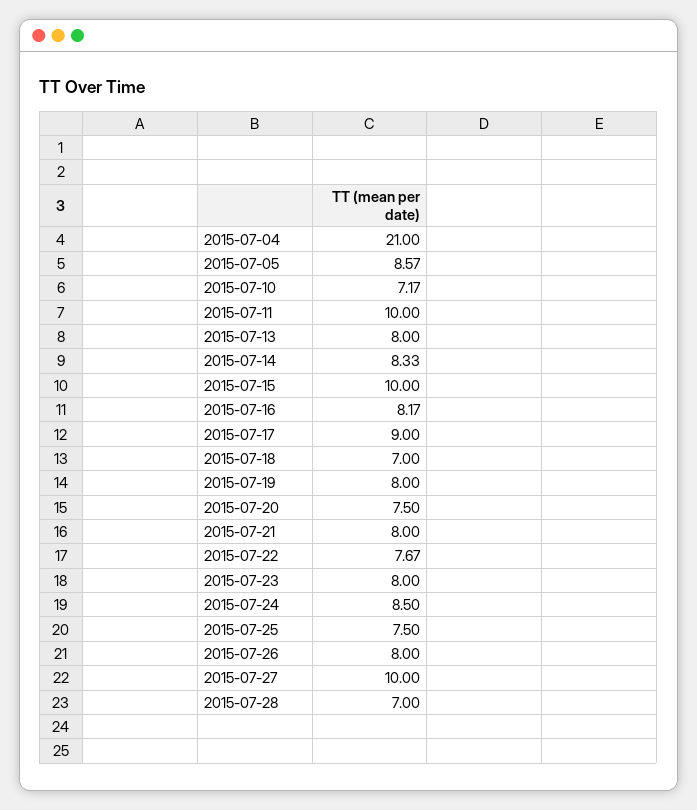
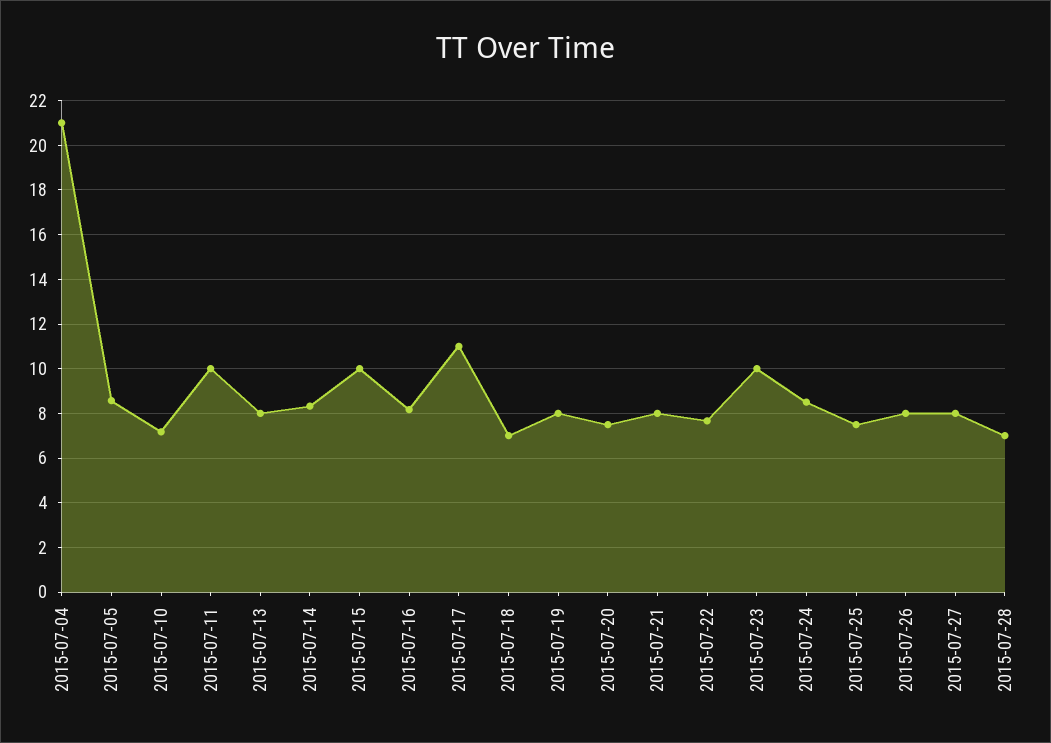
  {
    "2015-07-04": 21,
    "2015-07-05": 8.57,
    "2015-07-10": 7.17,
    "2015-07-11": 10,
    "2015-07-13": 8,
    "2015-07-14": 8.33,
    "2015-07-15": 10,
    "2015-07-16": 8.17,
-   "2015-07-17": 9,
+   "2015-07-17": 11,
    "2015-07-18": 7,
    "2015-07-19": 8,
    "2015-07-20": 7.5,
    "2015-07-21": 8,
    "2015-07-22": 7.67,
-   "2015-07-23": 8,
+   "2015-07-23": 10,
    "2015-07-24": 8.5,
    "2015-07-25": 7.5,
    "2015-07-26": 8,
-   "2015-07-27": 10,
+   "2015-07-27": 8,
    "2015-07-28": 7
  }

